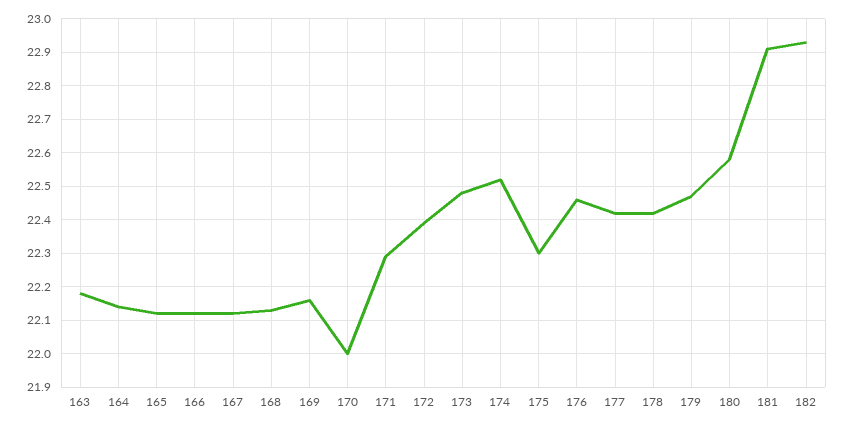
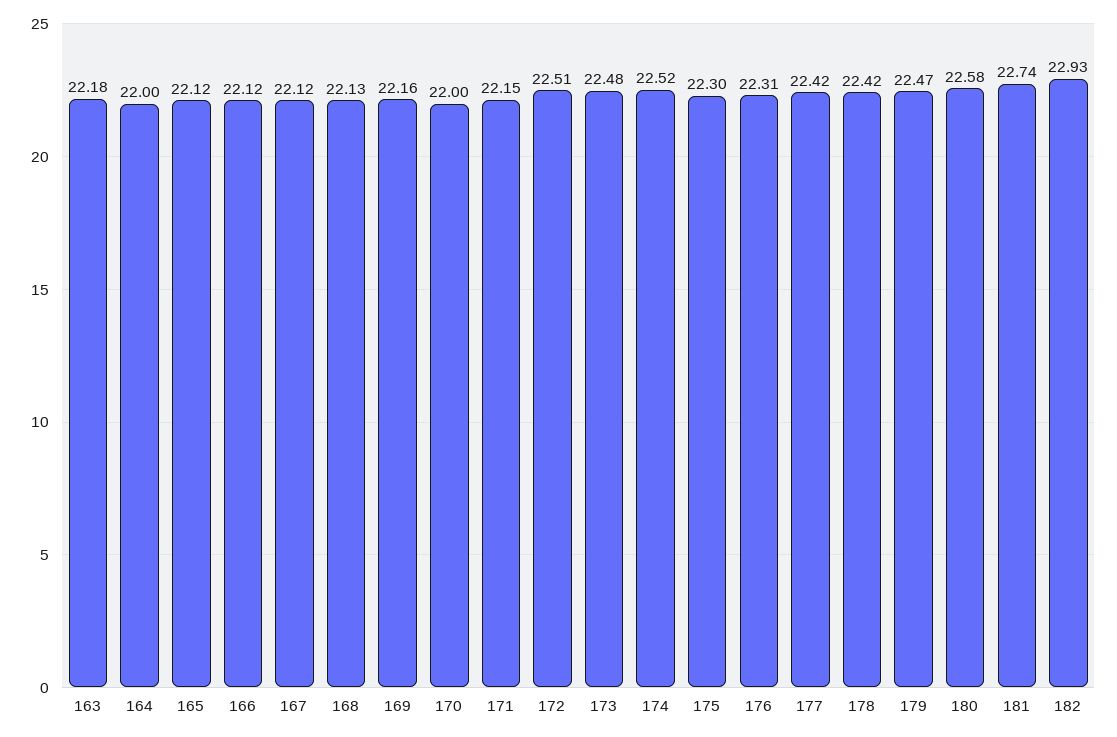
  {
    "163": 22.18,
-   "164": 22.15,
+   "164": 22,
    "165": 22.12,
    "166": 22.12,
    "167": 22.12,
    "168": 22.13,
    "169": 22.16,
    "170": 22,
-   "171": 22.3,
+   "171": 22.15,
-   "172": 22.4,
+   "172": 22.51,
    "173": 22.48,
    "174": 22.52,
    "175": 22.3,
-   "176": 22.45,
+   "176": 22.31,
    "177": 22.42,
    "178": 22.42,
    "179": 22.47,
    "180": 22.58,
-   "181": 22.9,
+   "181": 22.74,
    "182": 22.93
  }

